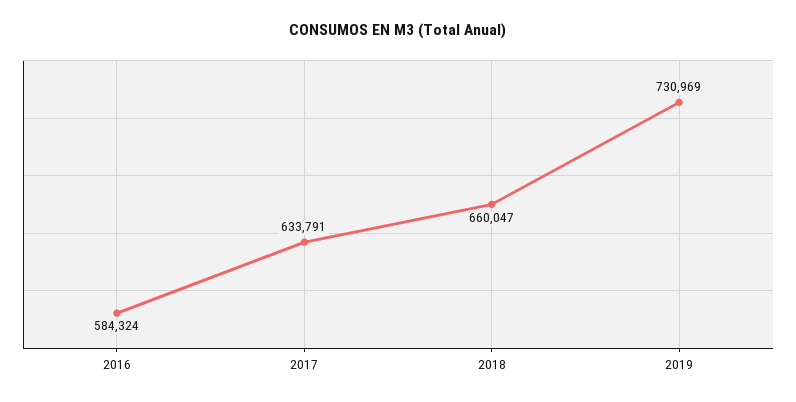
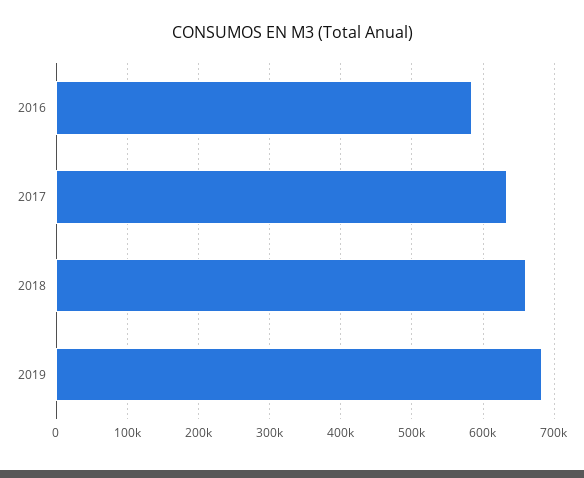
  {
    "2016": 584324,
    "2017": 633791,
    "2018": 660047,
-   "2019": 730969
+   "2019": 680000
  }

